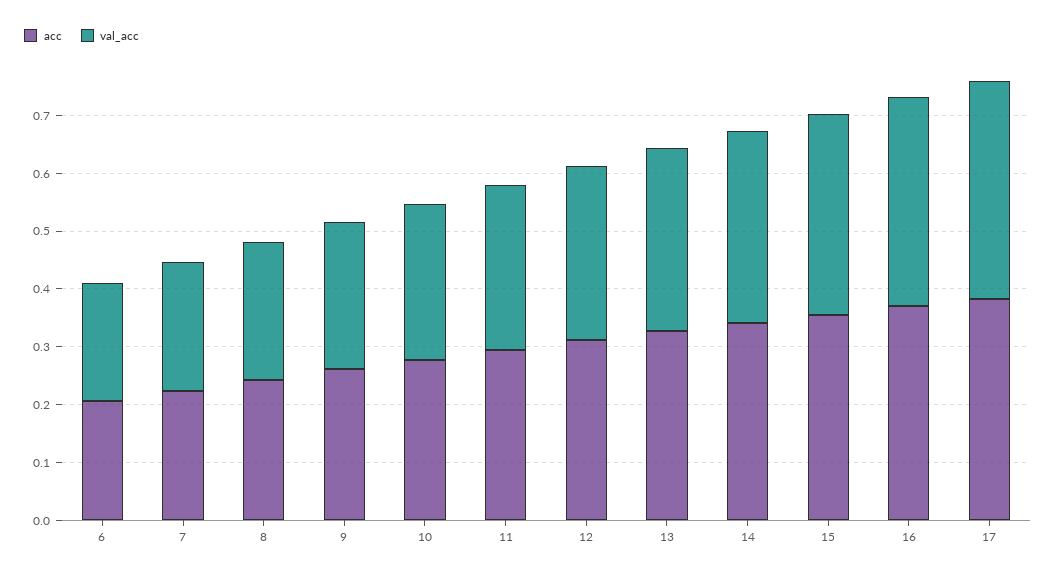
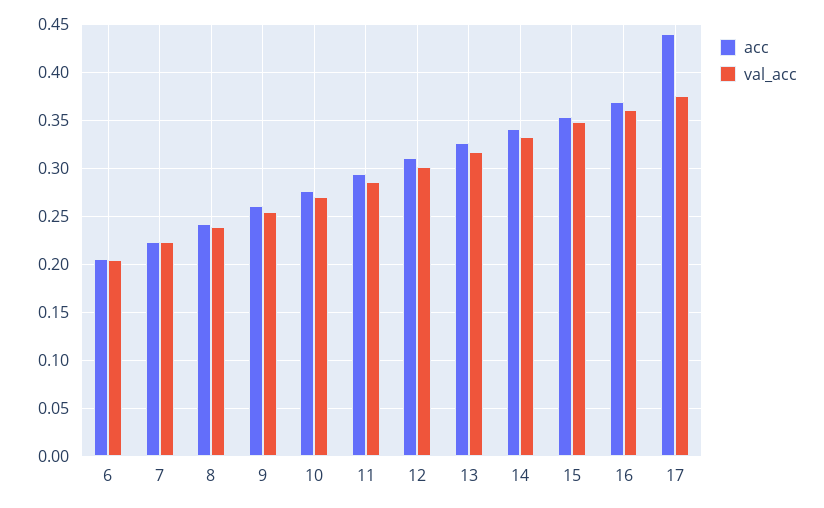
  {
    "acc": {
      "6": 0.21,
      "7": 0.22,
      "8": 0.24,
      "9": 0.26,
      "10": 0.28,
      "11": 0.29,
      "12": 0.31,
      "13": 0.33,
      "14": 0.34,
      "15": 0.35,
      "16": 0.37,
-     "17": 0.38
+     "17": 0.44
    },
    "val_acc": {
      "6": 0.2,
      "7": 0.22,
      "8": 0.24,
      "9": 0.25,
      "10": 0.27,
      "11": 0.29,
      "12": 0.3,
      "13": 0.32,
      "14": 0.33,
      "15": 0.35,
      "16": 0.36,
      "17": 0.38
    }
  }

